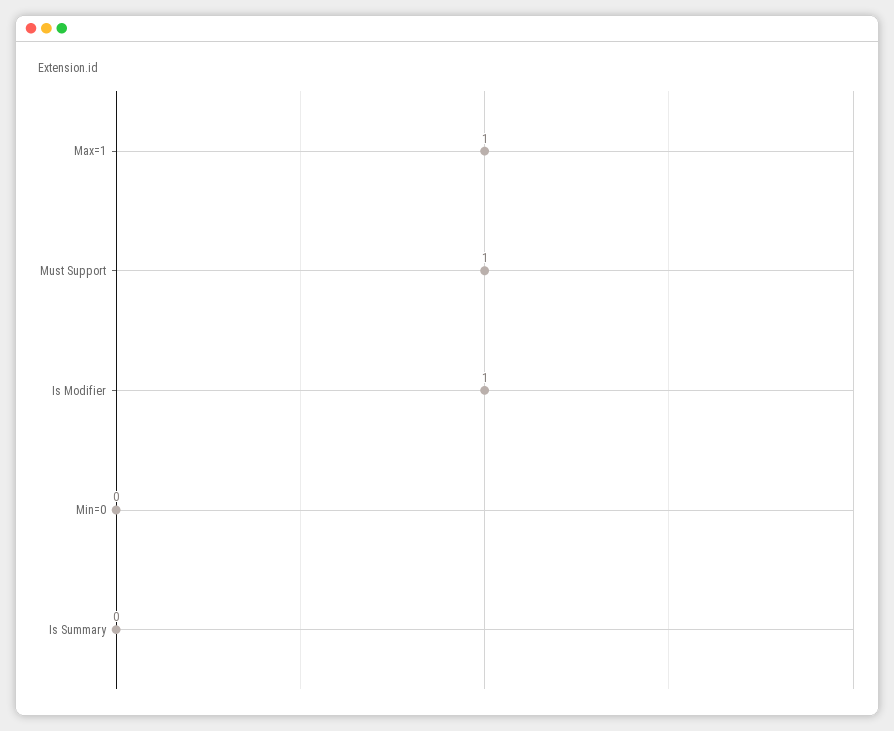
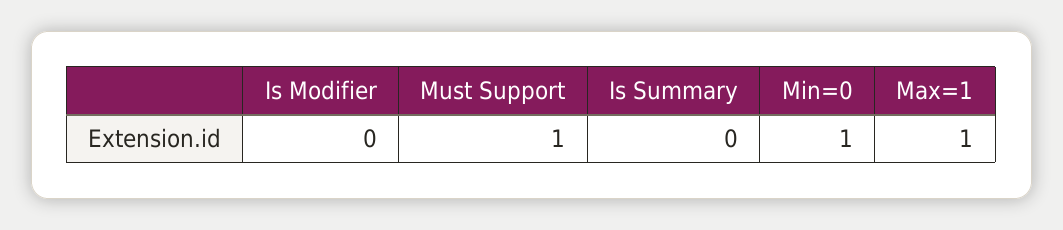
  {
    "Max=1": 1,
    "Must Support": 1,
-   "Is Modifier": 1,
+   "Is Modifier": 0,
-   "Min=0": 0,
+   "Min=0": 1,
    "Is Summary": 0
  }

